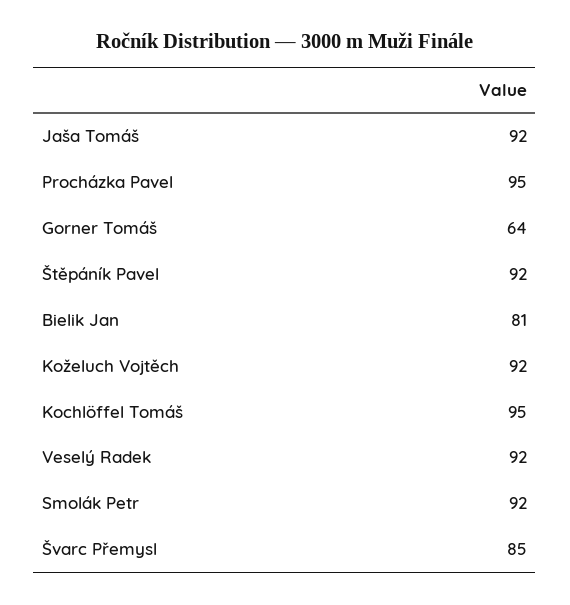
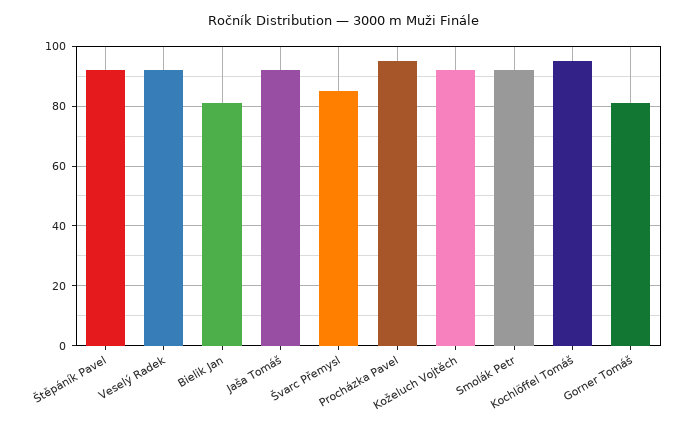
  {
    "Jaša Tomáš": 92,
    "Procházka Pavel": 95,
-   "Gorner Tomáš": 64,
+   "Gorner Tomáš": 80,
    "Štěpáník Pavel": 92,
    "Bielik Jan": 81,
    "Koželuch Vojtěch": 92,
    "Kochlöffel Tomáš": 95,
    "Veselý Radek": 92,
    "Smolák Petr": 92,
    "Švarc Přemysl": 85
  }

